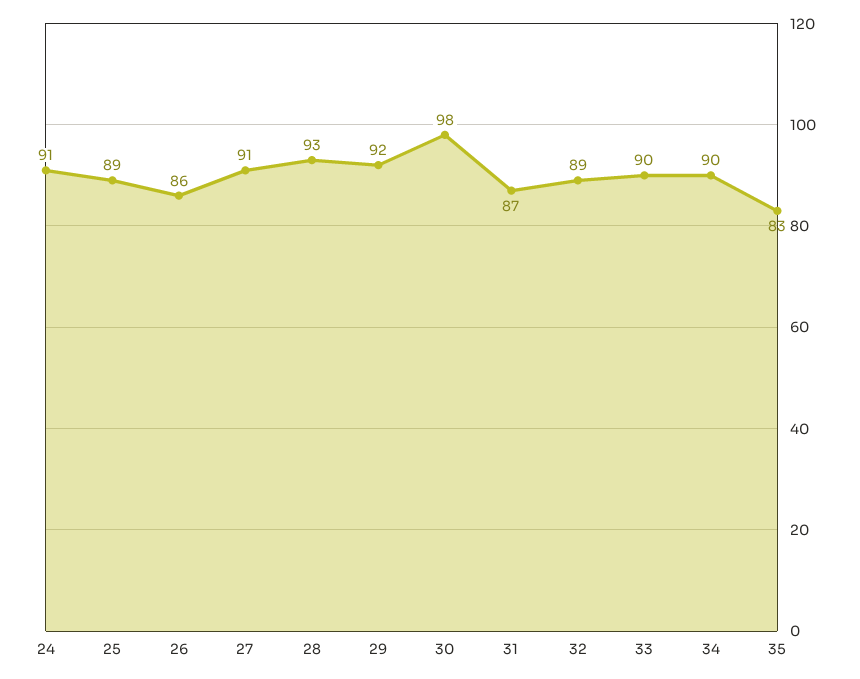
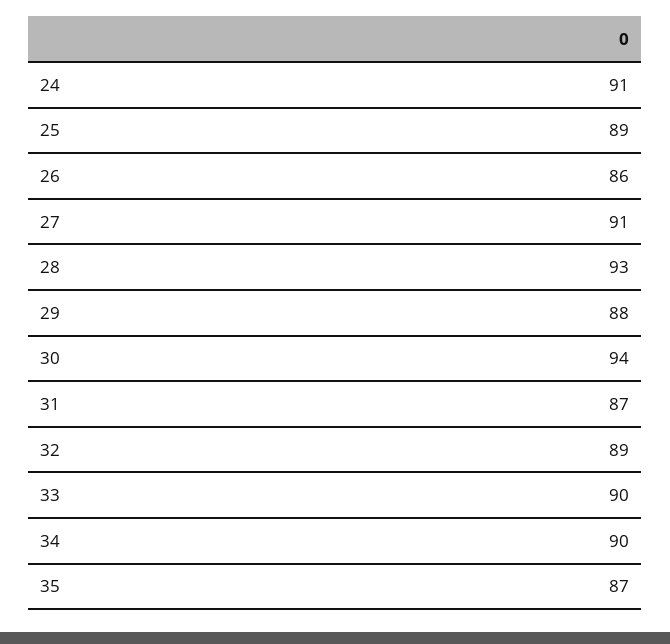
  {
    "24": 91,
    "25": 89,
    "26": 86,
    "27": 91,
    "28": 93,
-   "29": 92,
+   "29": 88,
-   "30": 98,
+   "30": 94,
    "31": 87,
    "32": 89,
    "33": 90,
    "34": 90,
-   "35": 83
+   "35": 87
  }

